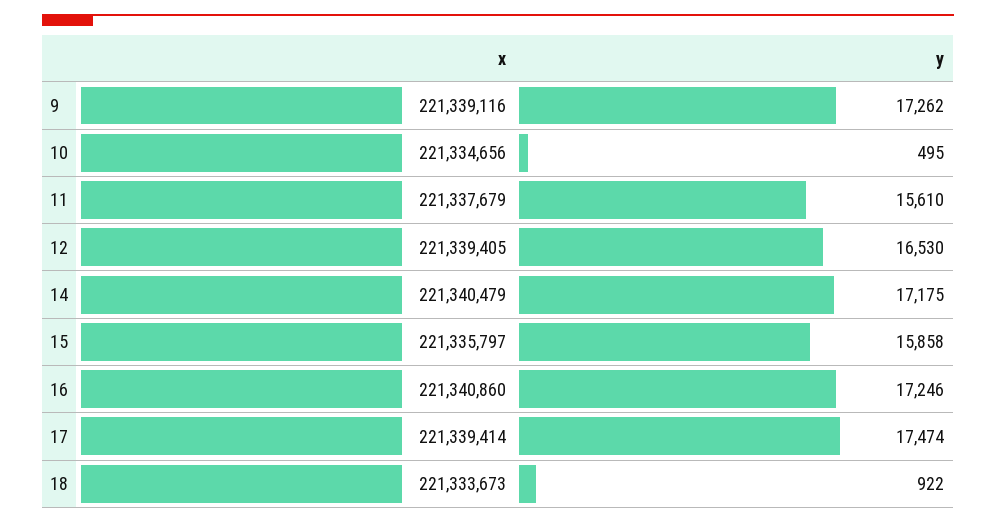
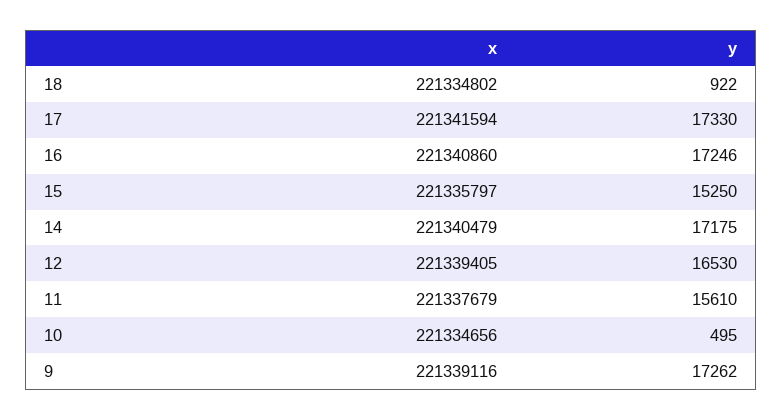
  {
    "x": {
      "9": 221339116,
      "10": 221334656,
      "11": 221337679,
      "12": 221339405,
      "14": 221340479,
      "15": 221335797,
      "16": 221340860,
-     "17": 221339414,
+     "17": 221341594,
-     "18": 221333673
+     "18": 221334802
    },
    "y": {
      "9": 17262,
      "10": 495,
      "11": 15610,
      "12": 16530,
      "14": 17175,
-     "15": 15858,
+     "15": 15250,
      "16": 17246,
-     "17": 17474,
+     "17": 17330,
      "18": 922
    }
  }

